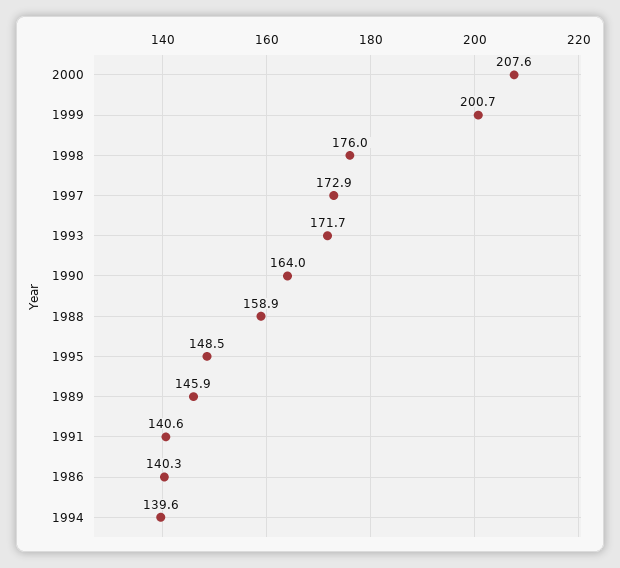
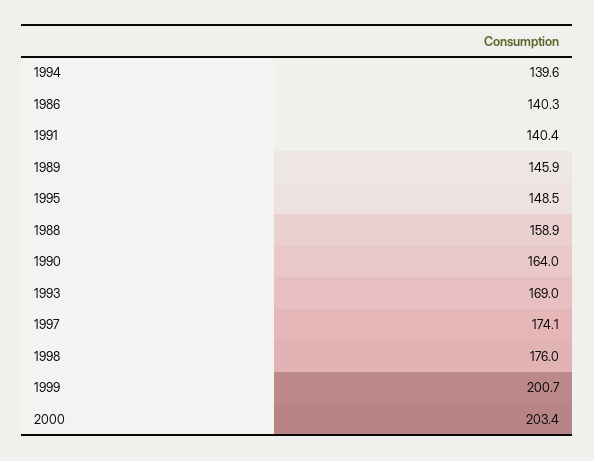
  {
-   "2000": 207.6,
+   "2000": 203.4,
    "1999": 200.7,
    "1998": 176,
-   "1997": 172.9,
+   "1997": 174.1,
-   "1993": 171.7,
+   "1993": 169,
    "1990": 164,
    "1988": 158.9,
    "1995": 148.5,
    "1989": 145.9,
-   "1991": 140.6,
+   "1991": 140.4,
    "1986": 140.3,
    "1994": 139.6
  }

